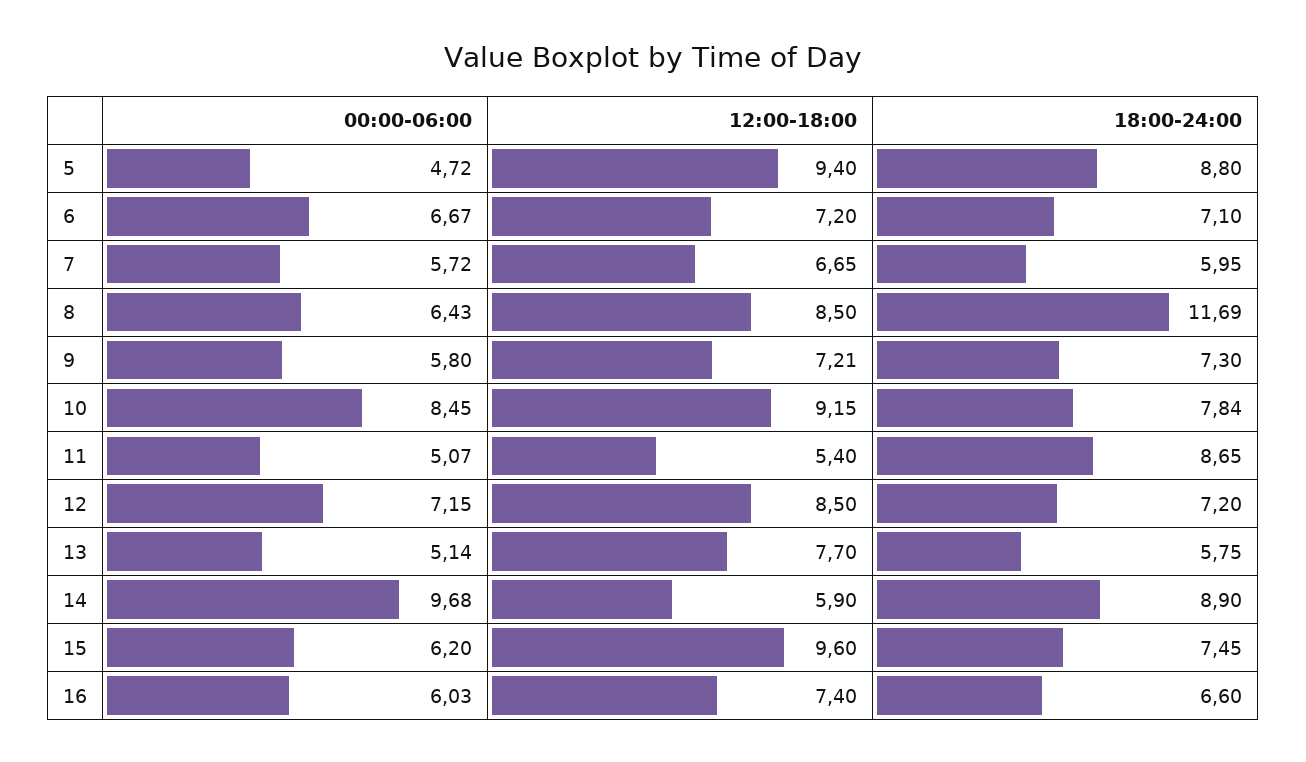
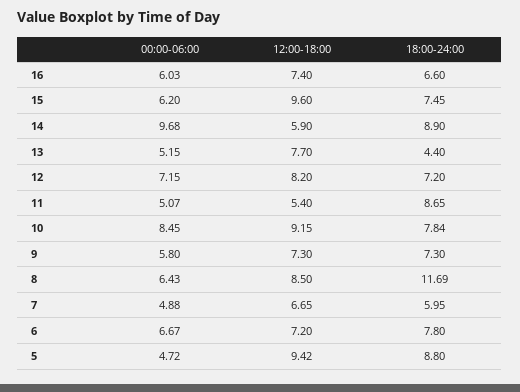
  {
    "00:00-06:00": {
      "5": 4.72,
      "6": 6.67,
-     "7": 5.72,
+     "7": 4.88,
      "8": 6.43,
      "9": 5.8,
      "10": 8.45,
      "11": 5.07,
      "12": 7.15,
-     "13": 5.14,
+     "13": 5.15,
      "14": 9.68,
      "15": 6.2,
      "16": 6.03
    },
    "12:00-18:00": {
-     "5": 9.4,
+     "5": 9.42,
      "6": 7.2,
      "7": 6.65,
      "8": 8.5,
-     "9": 7.21,
+     "9": 7.3,
      "10": 9.15,
      "11": 5.4,
-     "12": 8.5,
+     "12": 8.2,
      "13": 7.7,
      "14": 5.9,
      "15": 9.6,
      "16": 7.4
    },
    "18:00-24:00": {
      "5": 8.8,
-     "6": 7.1,
+     "6": 7.8,
      "7": 5.95,
      "8": 11.69,
      "9": 7.3,
      "10": 7.84,
      "11": 8.65,
      "12": 7.2,
-     "13": 5.75,
+     "13": 4.4,
      "14": 8.9,
      "15": 7.45,
      "16": 6.6
    }
  }

